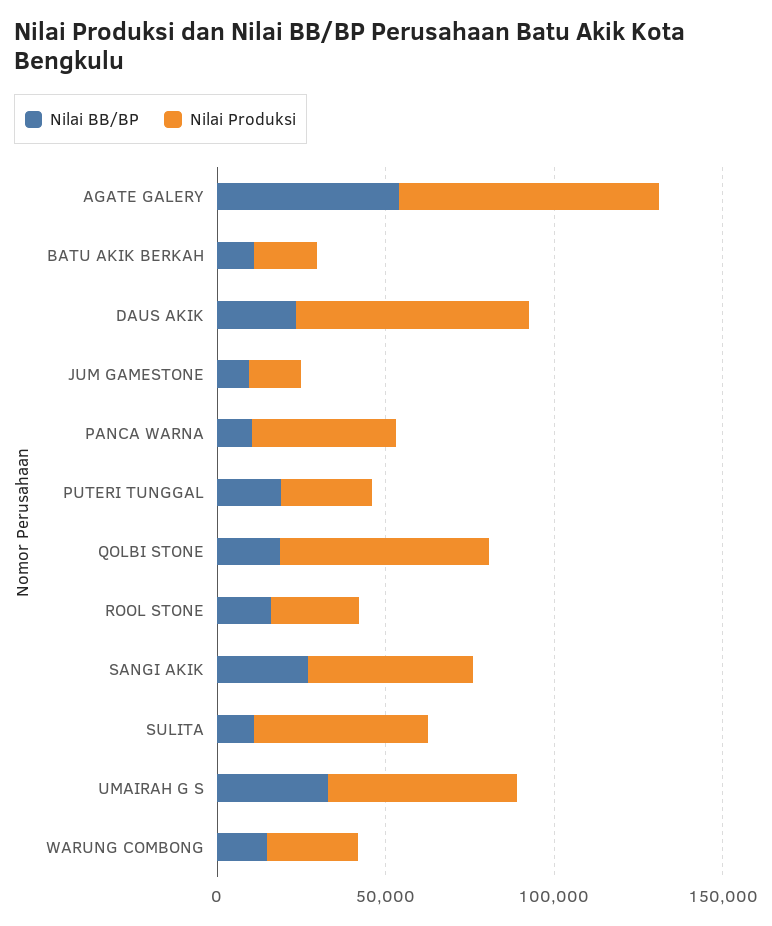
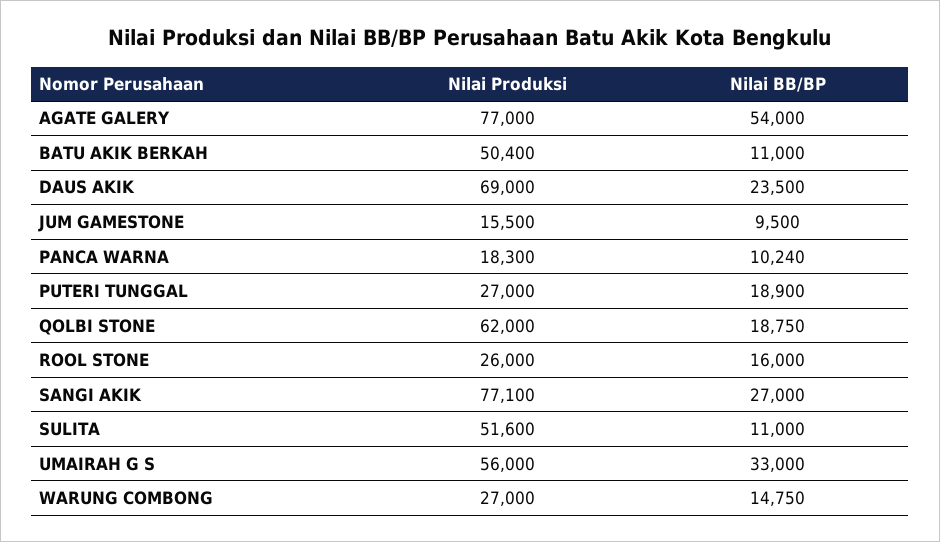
  {
    "Nilai BB/BP": {
      "AGATE GALERY": 54000,
      "BATU AKIK BERKAH": 11000,
      "DAUS AKIK": 23500,
      "JUM GAMESTONE": 9500,
      "PANCA WARNA": 10240,
      "PUTERI TUNGGAL": 18900,
      "QOLBI STONE": 18750,
      "ROOL STONE": 16000,
      "SANGI AKIK": 27000,
      "SULITA": 11000,
      "UMAIRAH G S": 33000,
      "WARUNG COMBONG": 14750
    },
    "Nilai Produksi": {
      "AGATE GALERY": 77000,
-     "BATU AKIK BERKAH": 20000,
+     "BATU AKIK BERKAH": 50400,
      "DAUS AKIK": 69000,
      "JUM GAMESTONE": 15500,
-     "PANCA WARNA": 40000,
+     "PANCA WARNA": 18300,
      "PUTERI TUNGGAL": 27000,
      "QOLBI STONE": 62000,
      "ROOL STONE": 26000,
-     "SANGI AKIK": 50000,
+     "SANGI AKIK": 77100,
      "SULITA": 51600,
      "UMAIRAH G S": 56000,
      "WARUNG COMBONG": 27000
    }
  }

